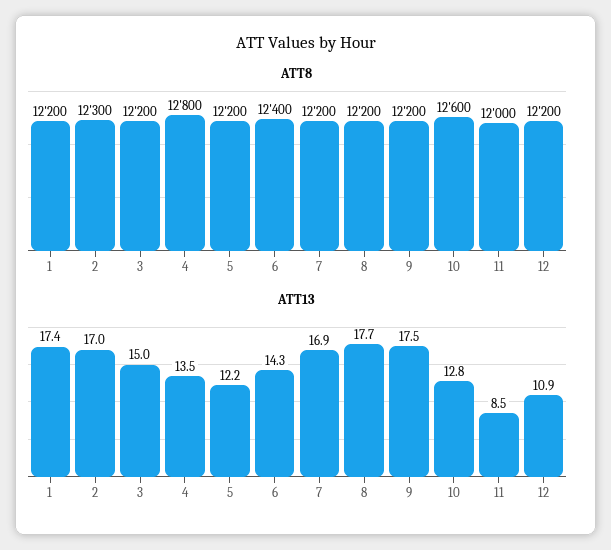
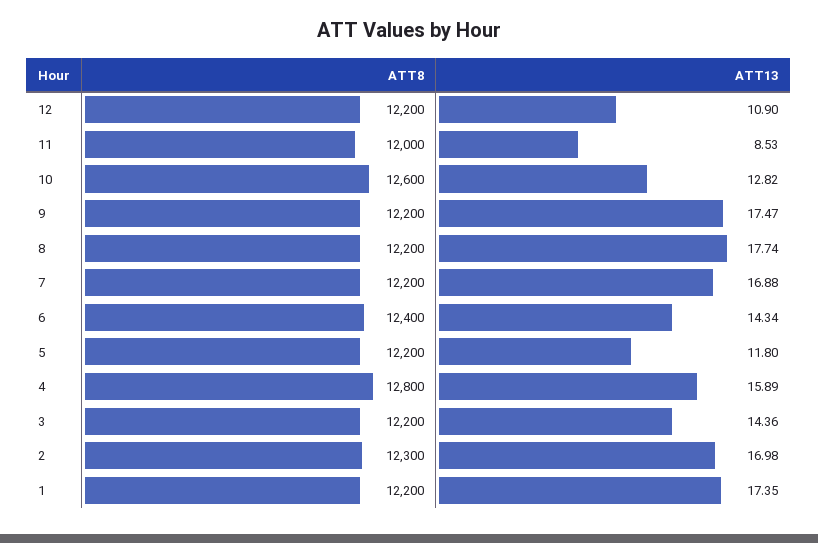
  {
    "ATT8": {
      "1": 12200,
      "2": 12300,
      "3": 12200,
      "4": 12800,
      "5": 12200,
      "6": 12400,
      "7": 12200,
      "8": 12200,
      "9": 12200,
      "10": 12600,
      "11": 12000,
      "12": 12200
    },
    "ATT13": {
      "1": 17.35,
      "2": 16.98,
-     "3": 15,
+     "3": 14.36,
-     "4": 13.5,
+     "4": 15.89,
-     "5": 12.2,
+     "5": 11.8,
      "6": 14.34,
      "7": 16.88,
      "8": 17.74,
      "9": 17.47,
      "10": 12.82,
      "11": 8.53,
      "12": 10.9
    }
  }

